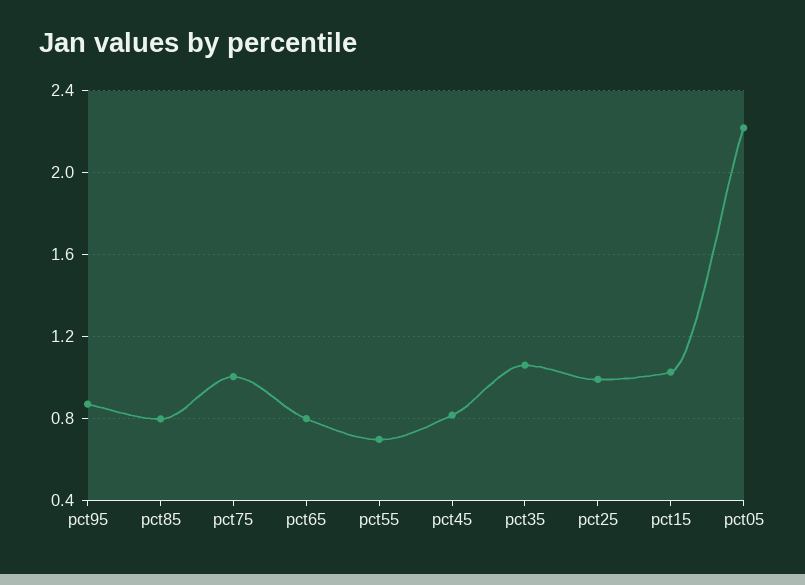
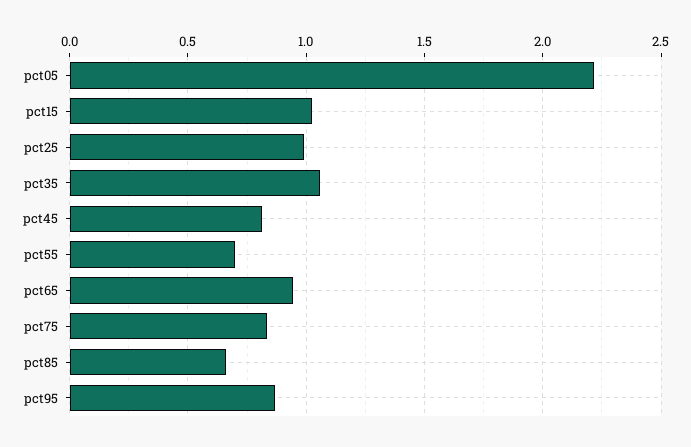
  {
    "pct95": 0.85,
-   "pct85": 0.8,
+   "pct85": 0.65,
-   "pct75": 1,
+   "pct75": 0.85,
-   "pct65": 0.8,
+   "pct65": 0.95,
    "pct55": 0.7,
    "pct45": 0.8,
    "pct35": 1.05,
    "pct25": 1,
    "pct15": 1.05,
    "pct05": 2.2
  }

